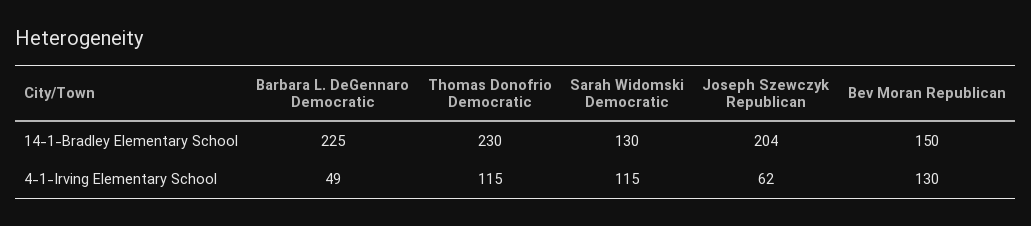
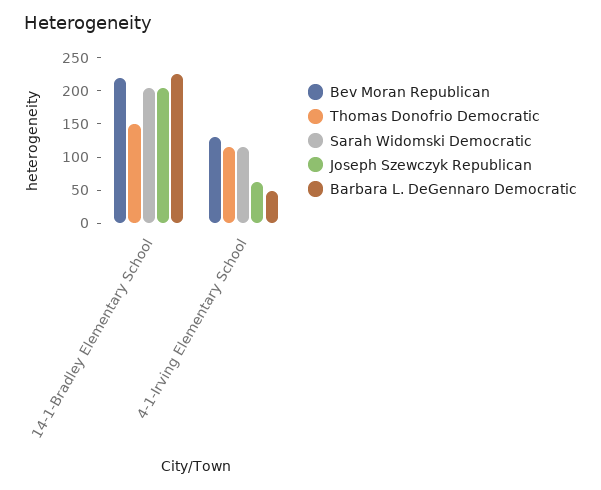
  {
    "Barbara L. DeGennaro Democratic": {
      "14-1-Bradley Elementary School": 225,
      "4-1-Irving Elementary School": 49
    },
    "Thomas Donofrio Democratic": {
-     "14-1-Bradley Elementary School": 230,
+     "14-1-Bradley Elementary School": 150,
      "4-1-Irving Elementary School": 115
    },
    "Sarah Widomski Democratic": {
-     "14-1-Bradley Elementary School": 130,
+     "14-1-Bradley Elementary School": 200,
      "4-1-Irving Elementary School": 115
    },
    "Joseph Szewczyk Republican": {
      "14-1-Bradley Elementary School": 204,
      "4-1-Irving Elementary School": 62
    },
    "Bev Moran Republican": {
-     "14-1-Bradley Elementary School": 150,
+     "14-1-Bradley Elementary School": 225,
      "4-1-Irving Elementary School": 130
    }
  }

